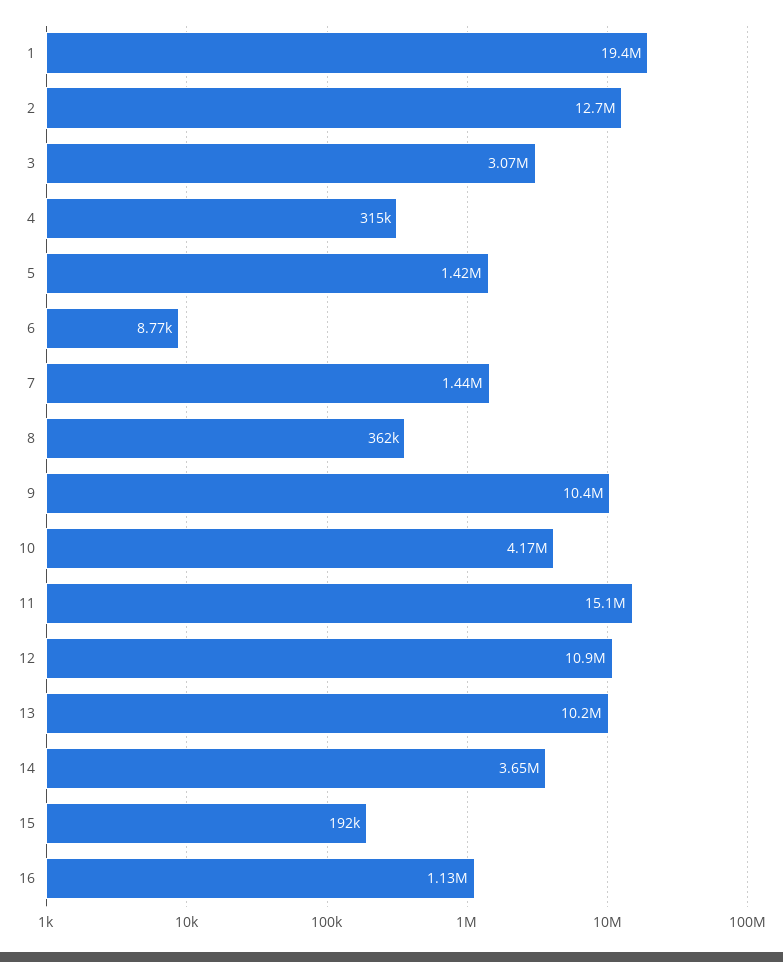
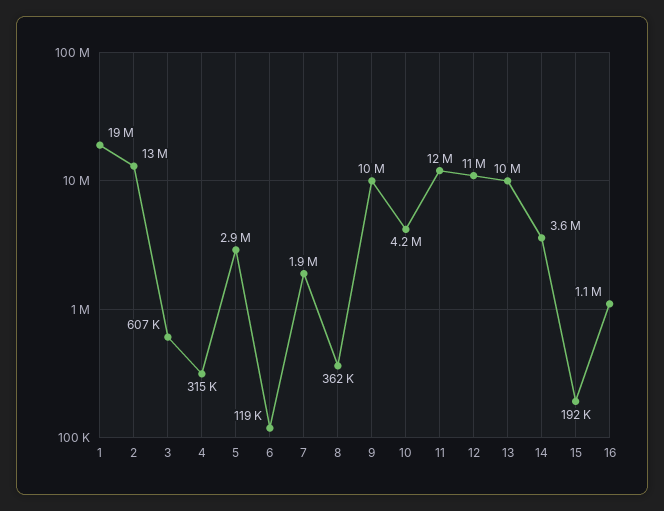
  {
    "1": 19400000,
    "2": 12700000,
-   "3": 3070000,
+   "3": 607000,
    "4": 315000,
-   "5": 1420000,
+   "5": 2900000,
-   "6": 8770,
+   "6": 119000,
-   "7": 1440000,
+   "7": 1900000,
    "8": 362000,
    "9": 10400000,
    "10": 4170000,
-   "11": 15100000,
+   "11": 12000000,
    "12": 10900000,
    "13": 10200000,
    "14": 3650000,
    "15": 192000,
    "16": 1130000
  }

